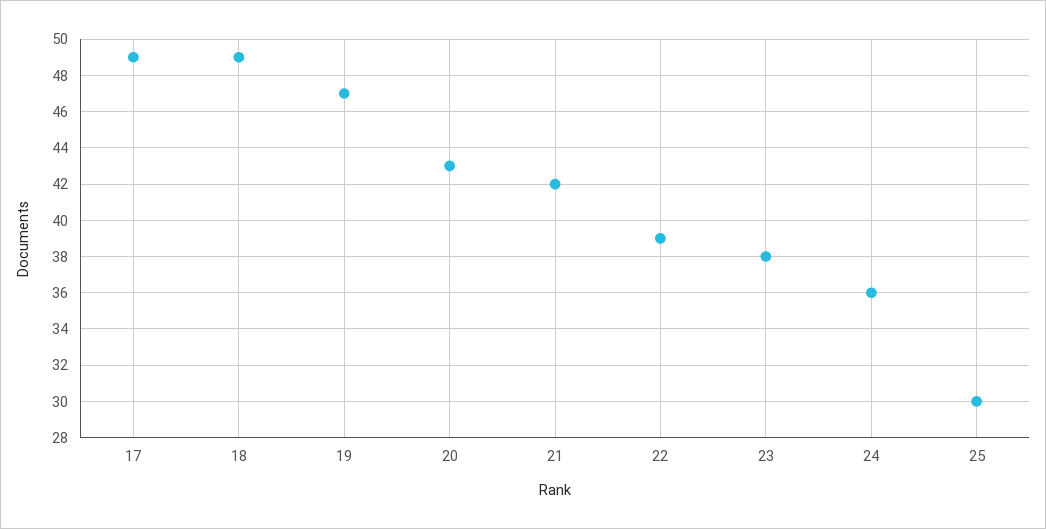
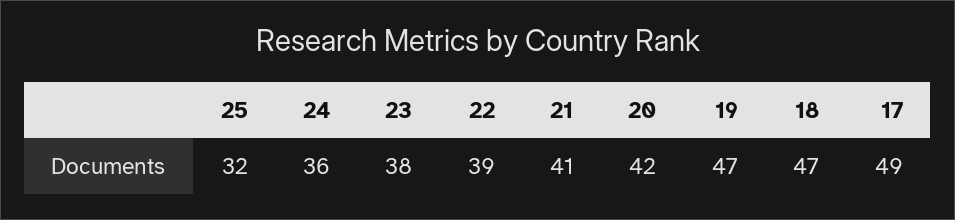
  {
    "17": 49,
-   "18": 49,
+   "18": 47,
    "19": 47,
-   "20": 43,
+   "20": 42,
-   "21": 42,
+   "21": 41,
    "22": 39,
    "23": 38,
    "24": 36,
-   "25": 30
+   "25": 32
  }

